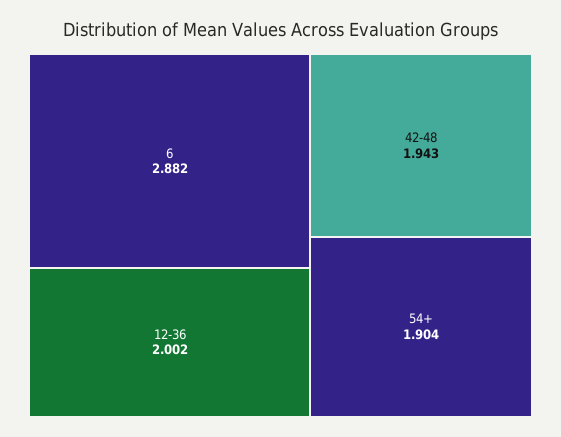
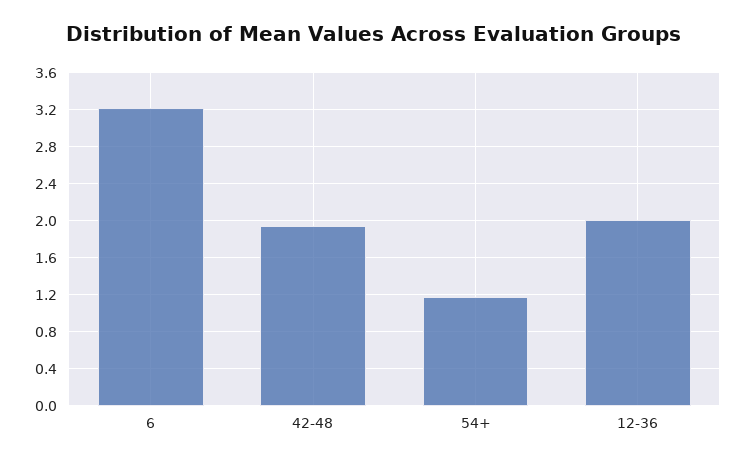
  {
-   "6": 2.882,
+   "6": 3.2,
    "12-36": 2.002,
    "42-48": 1.943,
-   "54+": 1.904
+   "54+": 1.2
  }

